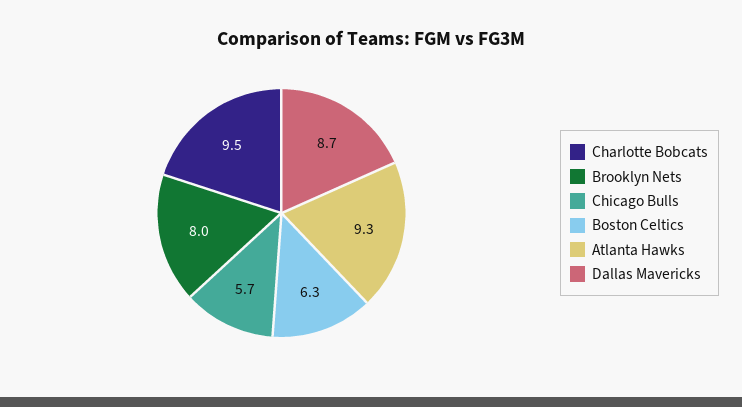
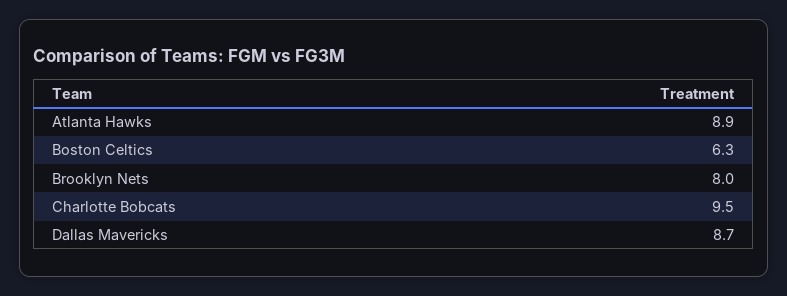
  {
    "Charlotte Bobcats": 9.5,
    "Brooklyn Nets": 8,
-   "Chicago Bulls": 5.7,
    "Boston Celtics": 6.3,
-   "Atlanta Hawks": 9.3,
+   "Atlanta Hawks": 8.9,
    "Dallas Mavericks": 8.7
  }

